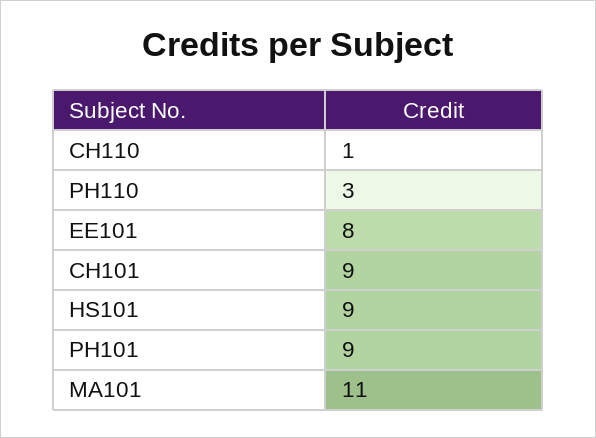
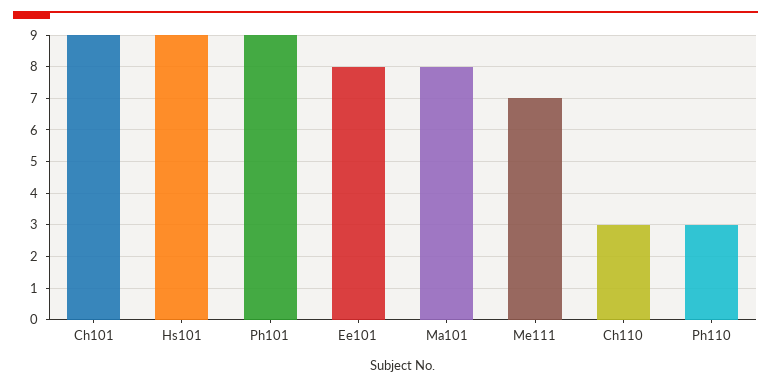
  {
-   "CH110": 1,
+   "CH110": 3,
    "PH110": 3,
    "EE101": 8,
    "CH101": 9,
    "HS101": 9,
    "PH101": 9,
-   "MA101": 11
+   "MA101": 8,
+   "Me111": 7
  }

